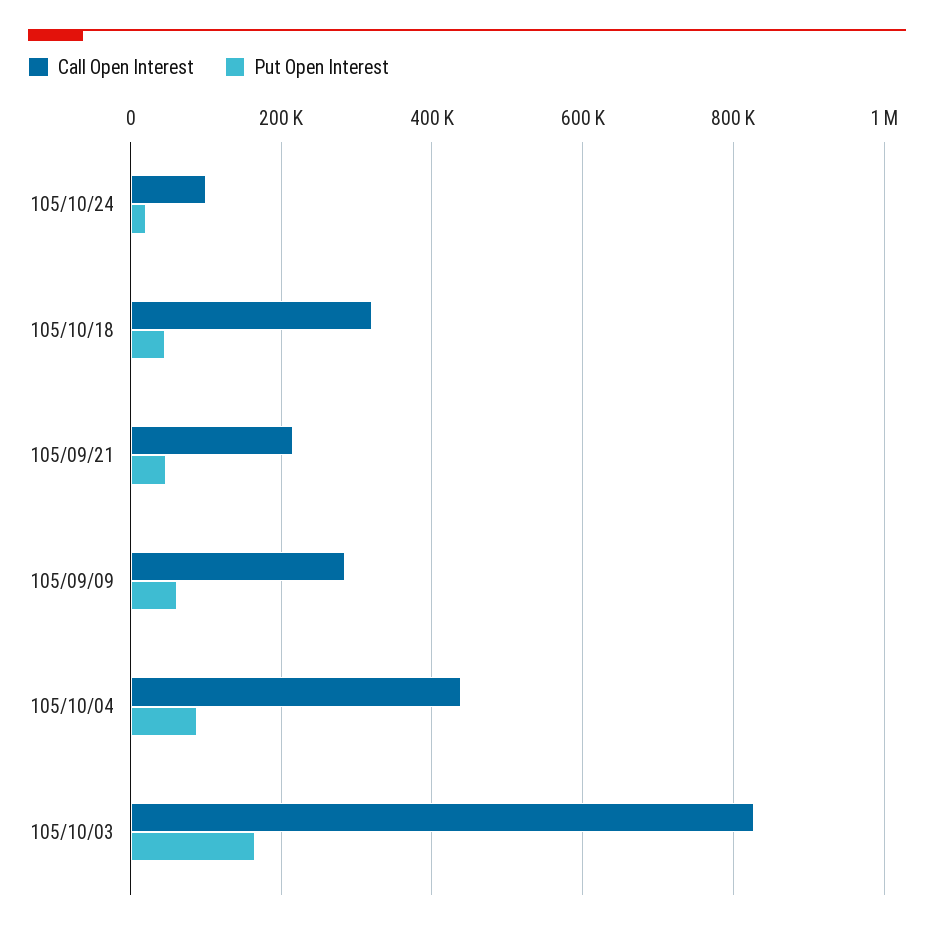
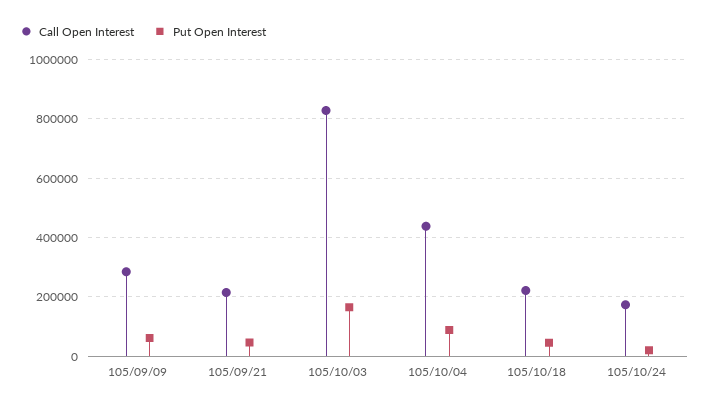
  {
    "Call Open Interest": {
-     "105/10/24": 100000,
+     "105/10/24": 175000,
-     "105/10/18": 320000,
+     "105/10/18": 225000,
      "105/09/21": 220000,
      "105/09/09": 280000,
      "105/10/04": 440000,
      "105/10/03": 820000
    },
    "Put Open Interest": {
      "105/10/24": 20000,
      "105/10/18": 40000,
      "105/09/21": 40000,
      "105/09/09": 60000,
      "105/10/04": 80000,
      "105/10/03": 160000
    }
  }

